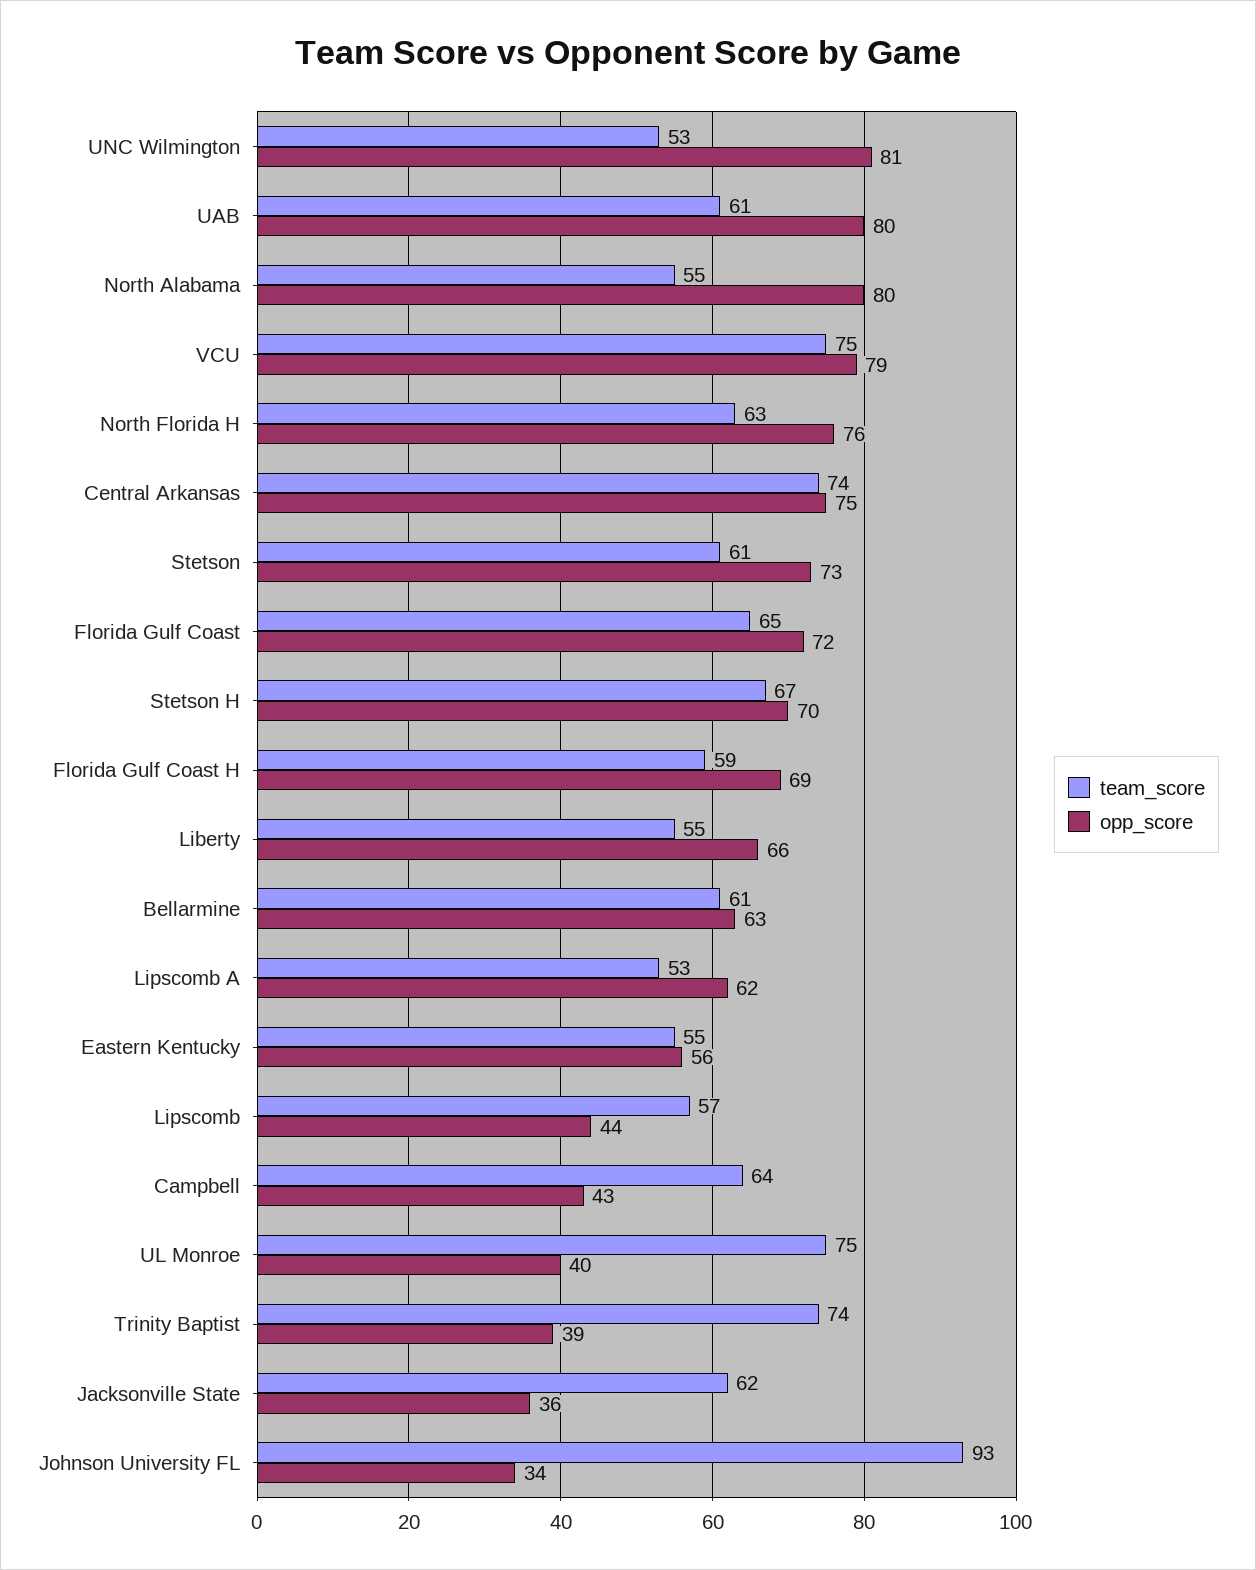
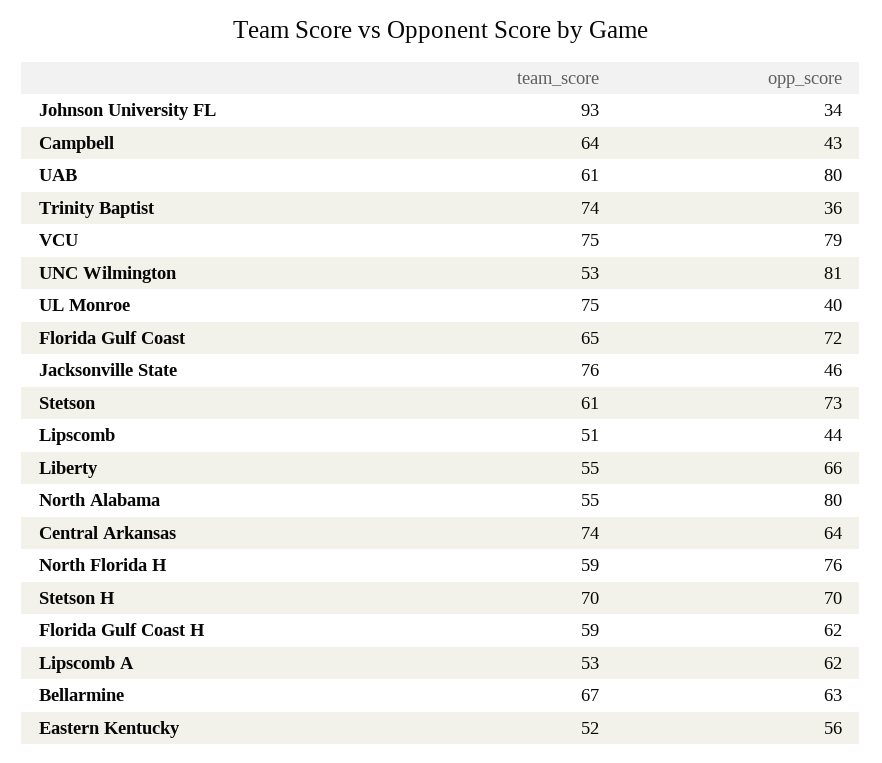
  {
    "team_score": {
      "UNC Wilmington": 53,
      "UAB": 61,
      "North Alabama": 55,
      "VCU": 75,
-     "North Florida H": 63,
+     "North Florida H": 59,
      "Central Arkansas": 74,
      "Stetson": 61,
      "Florida Gulf Coast": 65,
-     "Stetson H": 67,
+     "Stetson H": 70,
      "Florida Gulf Coast H": 59,
      "Liberty": 55,
-     "Bellarmine": 61,
+     "Bellarmine": 67,
      "Lipscomb A": 53,
-     "Eastern Kentucky": 55,
+     "Eastern Kentucky": 52,
-     "Lipscomb": 57,
+     "Lipscomb": 51,
      "Campbell": 64,
      "UL Monroe": 75,
      "Trinity Baptist": 74,
-     "Jacksonville State": 62,
+     "Jacksonville State": 76,
      "Johnson University FL": 93
    },
    "opp_score": {
      "UNC Wilmington": 81,
      "UAB": 80,
      "North Alabama": 80,
      "VCU": 79,
      "North Florida H": 76,
-     "Central Arkansas": 75,
+     "Central Arkansas": 64,
      "Stetson": 73,
      "Florida Gulf Coast": 72,
      "Stetson H": 70,
-     "Florida Gulf Coast H": 69,
+     "Florida Gulf Coast H": 62,
      "Liberty": 66,
      "Bellarmine": 63,
      "Lipscomb A": 62,
      "Eastern Kentucky": 56,
      "Lipscomb": 44,
      "Campbell": 43,
      "UL Monroe": 40,
-     "Trinity Baptist": 39,
+     "Trinity Baptist": 36,
-     "Jacksonville State": 36,
+     "Jacksonville State": 46,
      "Johnson University FL": 34
    }
  }

